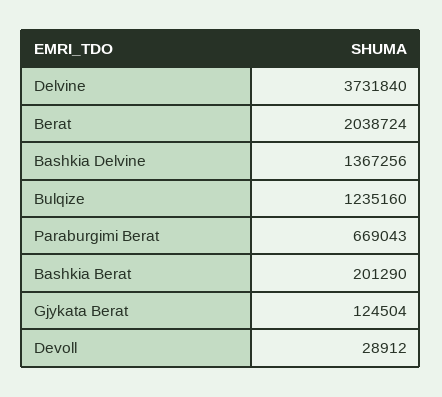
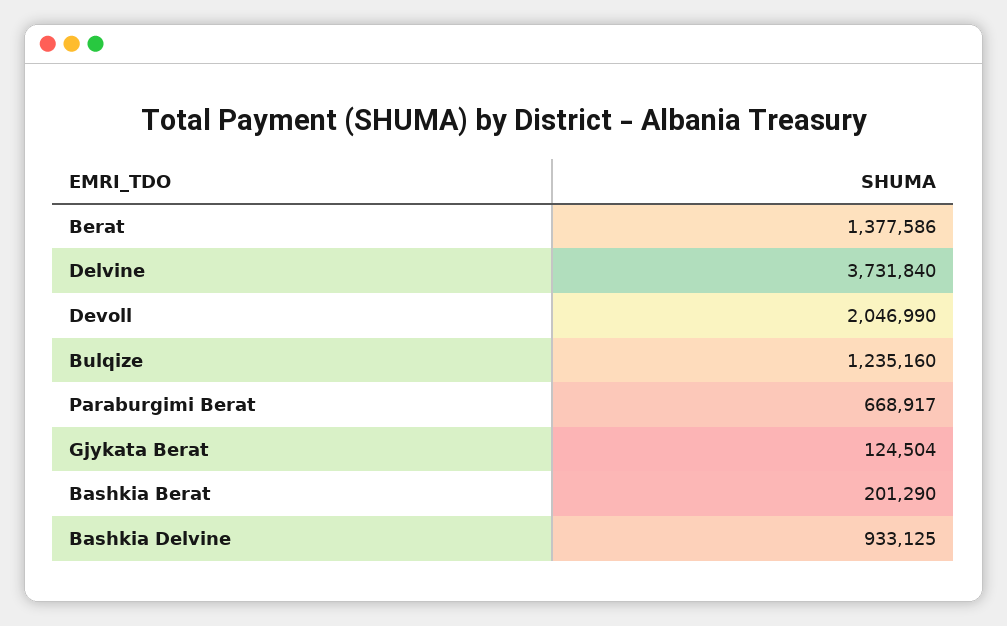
  {
    "Delvine": 3731840,
-   "Berat": 2038724,
+   "Berat": 1377586,
-   "Bashkia Delvine": 1367256,
+   "Bashkia Delvine": 933125,
    "Bulqize": 1235160,
-   "Paraburgimi Berat": 669043,
+   "Paraburgimi Berat": 668917,
    "Bashkia Berat": 201290,
    "Gjykata Berat": 124504,
-   "Devoll": 28912
+   "Devoll": 2046990
  }

